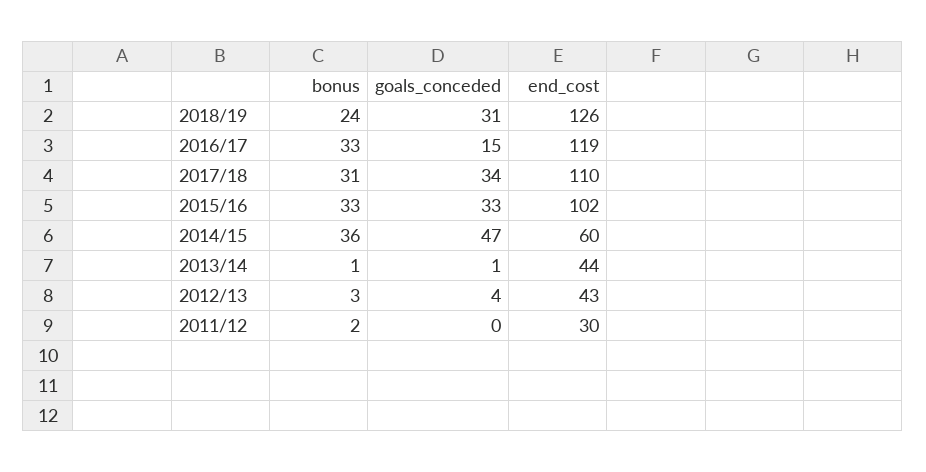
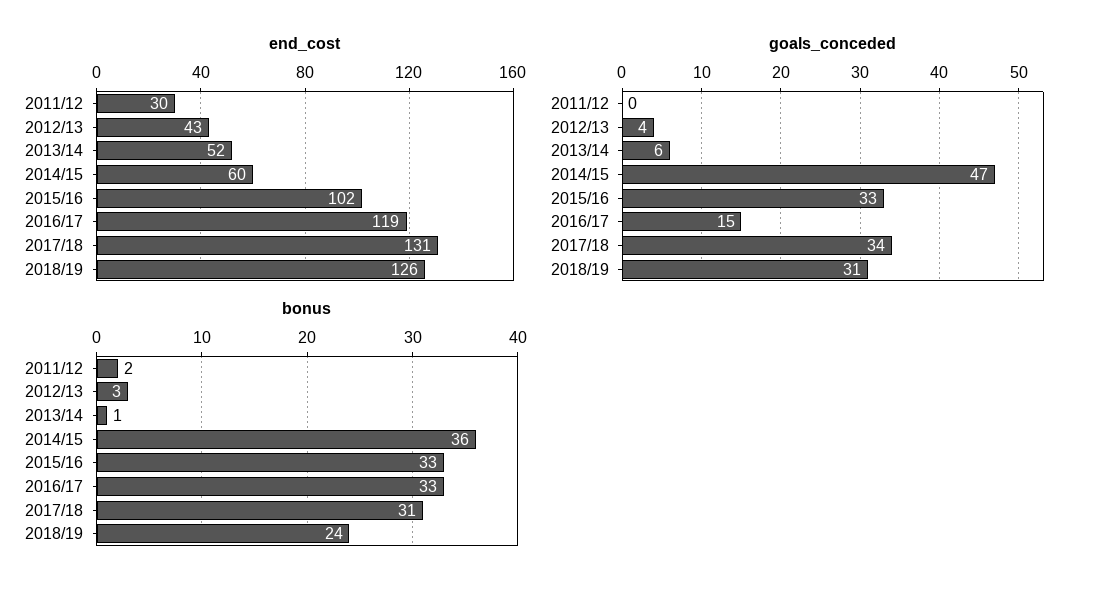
  {
    "bonus": {
      "2018/19": 24,
      "2016/17": 33,
      "2017/18": 31,
      "2015/16": 33,
      "2014/15": 36,
      "2013/14": 1,
      "2012/13": 3,
      "2011/12": 2
    },
    "goals_conceded": {
      "2018/19": 31,
      "2016/17": 15,
      "2017/18": 34,
      "2015/16": 33,
      "2014/15": 47,
-     "2013/14": 1,
+     "2013/14": 6,
      "2012/13": 4,
      "2011/12": 0
    },
    "end_cost": {
      "2018/19": 126,
      "2016/17": 119,
-     "2017/18": 110,
+     "2017/18": 131,
      "2015/16": 102,
      "2014/15": 60,
-     "2013/14": 44,
+     "2013/14": 52,
      "2012/13": 43,
      "2011/12": 30
    }
  }

